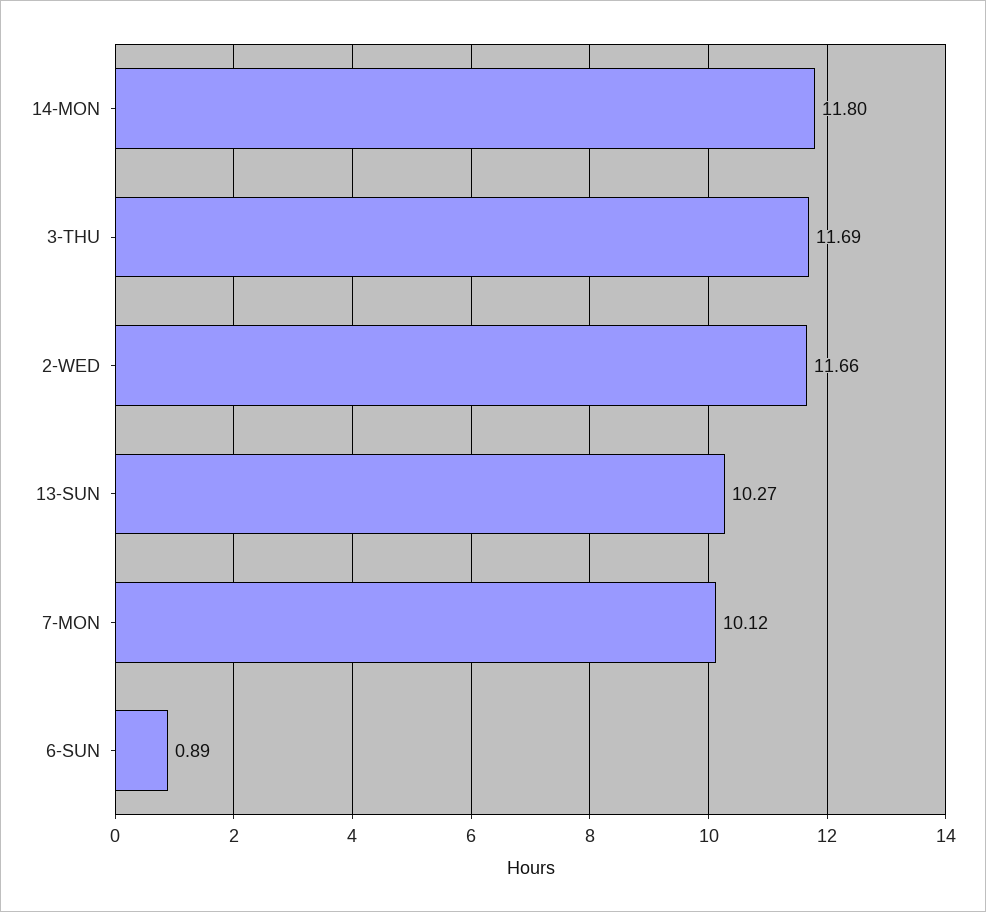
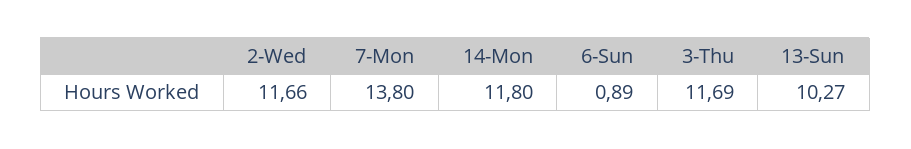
  {
    "14-MON": 11.8,
    "3-THU": 11.69,
    "2-WED": 11.66,
    "13-SUN": 10.27,
-   "7-MON": 10.12,
+   "7-MON": 13.8,
    "6-SUN": 0.89
  }

